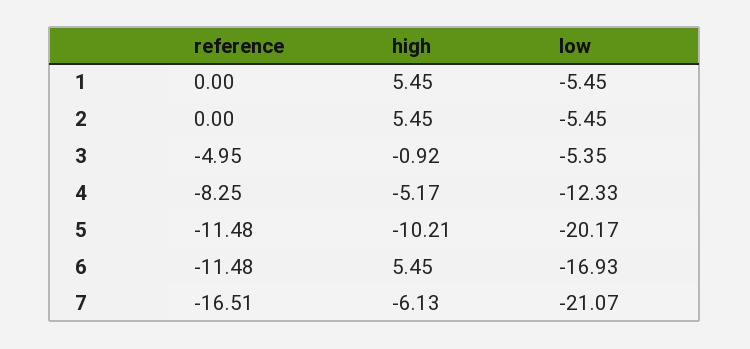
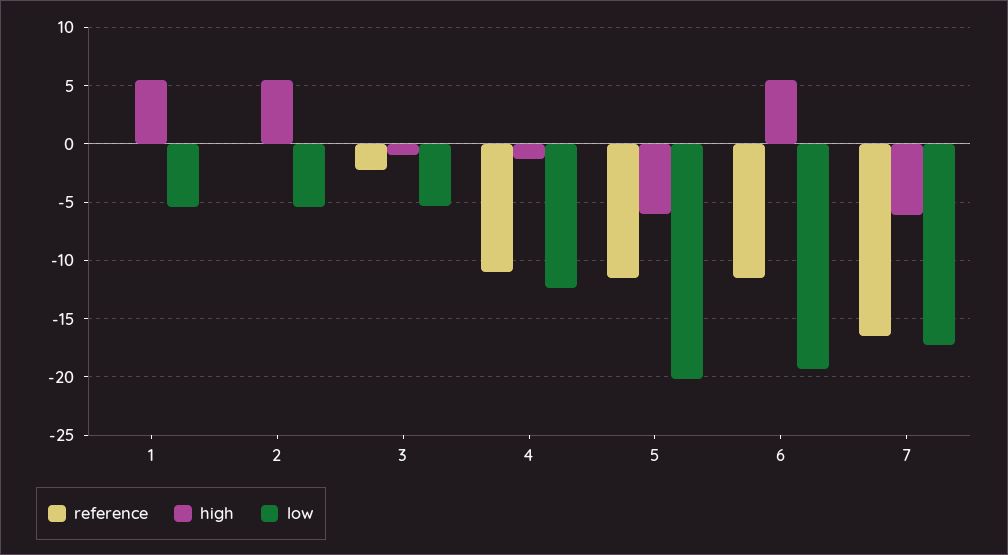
  {
    "reference": {
      "1": 0,
      "2": 0,
-     "3": -4.95,
+     "3": -2,
-     "4": -8.25,
+     "4": -11,
      "5": -11.48,
      "6": -11.48,
      "7": -16.51
    },
    "high": {
      "1": 5.45,
      "2": 5.45,
      "3": -0.92,
-     "4": -5.17,
+     "4": -1,
-     "5": -10.21,
+     "5": -6,
      "6": 5.45,
      "7": -6.13
    },
    "low": {
      "1": -5.45,
      "2": -5.45,
      "3": -5.35,
      "4": -12.33,
      "5": -20.17,
-     "6": -16.93,
+     "6": -19,
-     "7": -21.07
+     "7": -17
    }
  }

